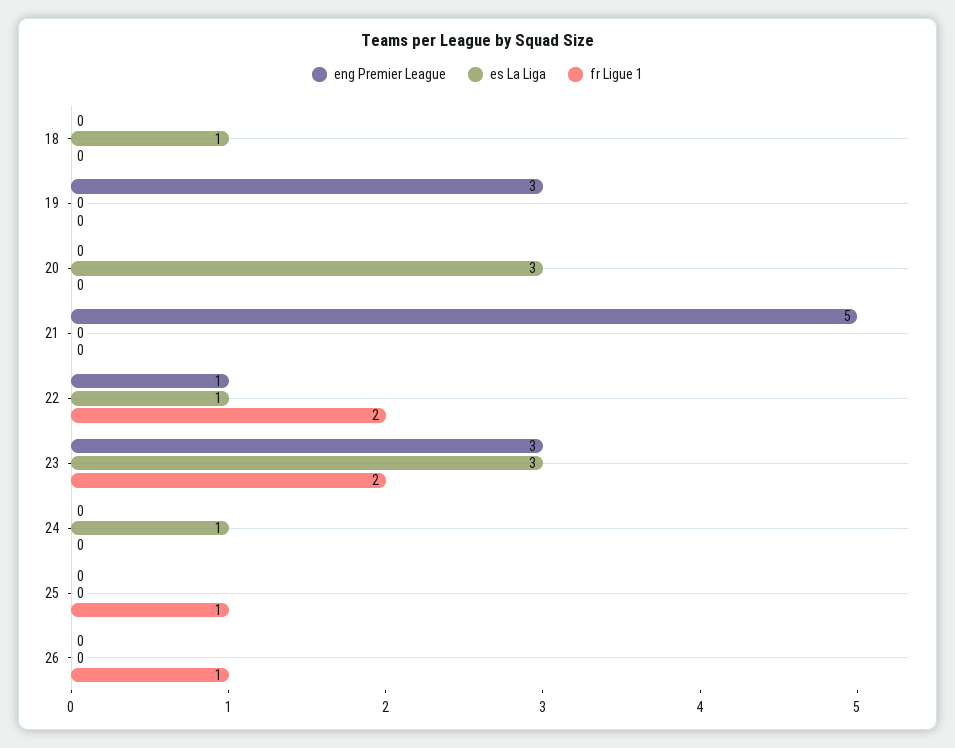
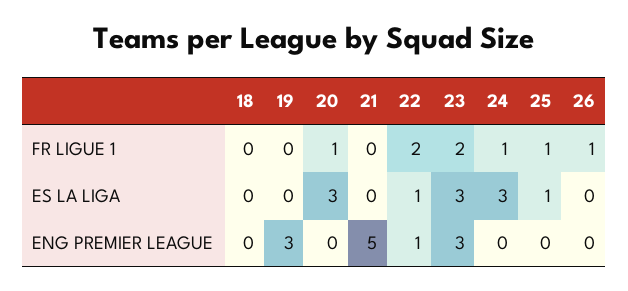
  {
    "eng Premier League": {
      "18": 0,
      "19": 3,
      "20": 0,
      "21": 5,
      "22": 1,
      "23": 3,
      "24": 0,
      "25": 0,
      "26": 0
    },
    "es La Liga": {
-     "18": 1,
+     "18": 0,
      "19": 0,
      "20": 3,
      "21": 0,
      "22": 1,
      "23": 3,
-     "24": 1,
+     "24": 3,
-     "25": 0,
+     "25": 1,
      "26": 0
    },
    "fr Ligue 1": {
      "18": 0,
      "19": 0,
-     "20": 0,
+     "20": 1,
      "21": 0,
      "22": 2,
      "23": 2,
-     "24": 0,
+     "24": 1,
      "25": 1,
      "26": 1
    }
  }

